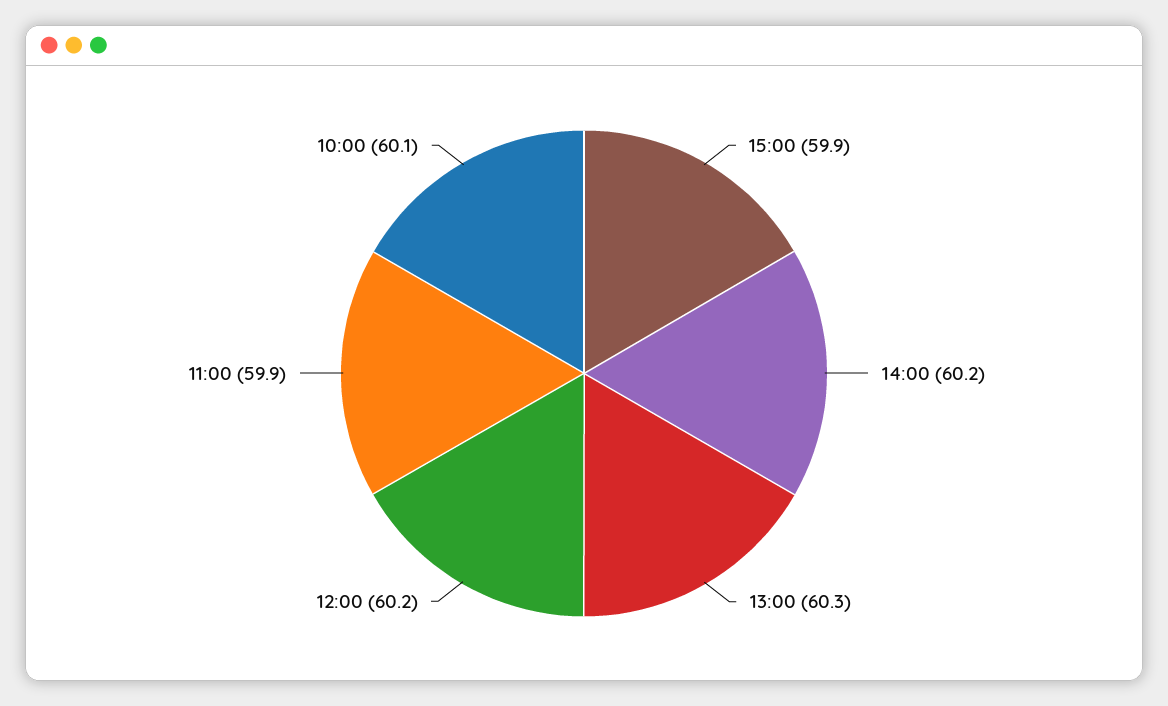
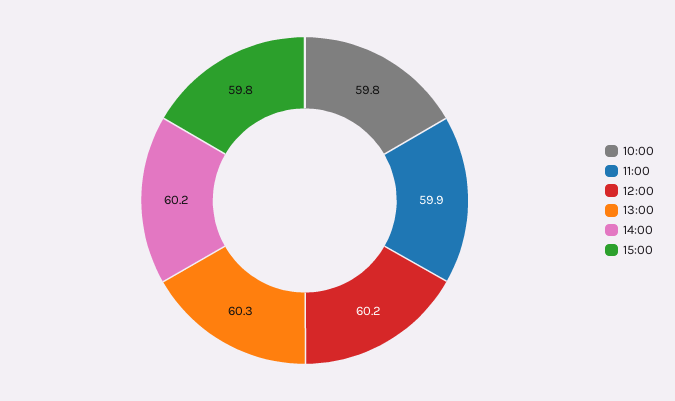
  {
-   "15:00": 59.9,
+   "15:00": 59.8,
    "14:00": 60.2,
    "13:00": 60.3,
    "12:00": 60.2,
    "11:00": 59.9,
-   "10:00": 60.1
+   "10:00": 59.8
  }

